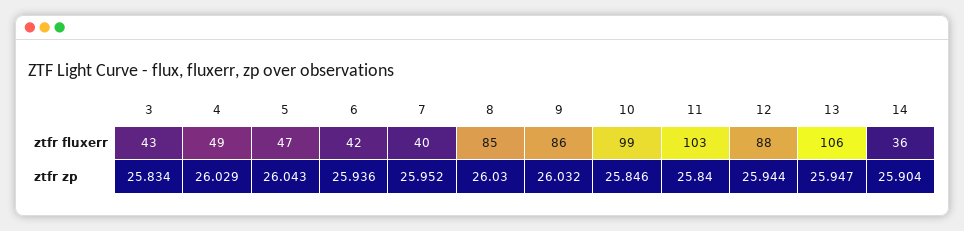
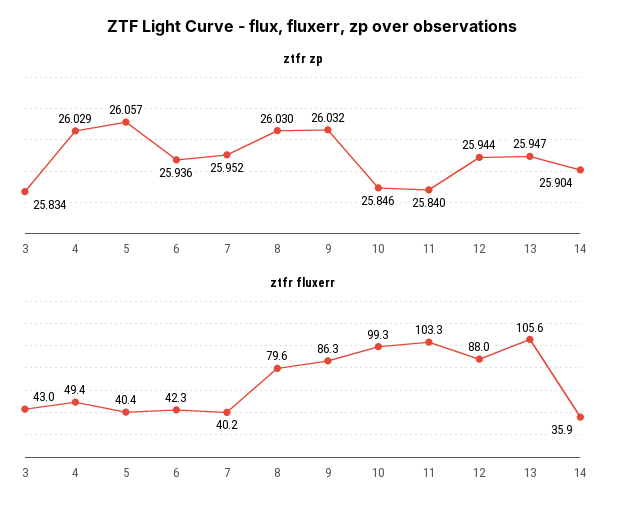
  {
    "ztfr fluxerr": {
      "3": 43,
      "4": 49.4,
-     "5": 47,
+     "5": 40.4,
      "6": 42.3,
      "7": 40.2,
-     "8": 85,
+     "8": 79.6,
      "9": 86.3,
      "10": 99.3,
      "11": 103.3,
      "12": 88,
      "13": 105.6,
      "14": 35.9
    },
    "ztfr zp": {
      "3": 25.834,
      "4": 26.029,
-     "5": 26.043,
+     "5": 26.057,
      "6": 25.936,
      "7": 25.952,
      "8": 26.03,
      "9": 26.032,
      "10": 25.846,
      "11": 25.84,
      "12": 25.944,
      "13": 25.947,
      "14": 25.904
    }
  }

